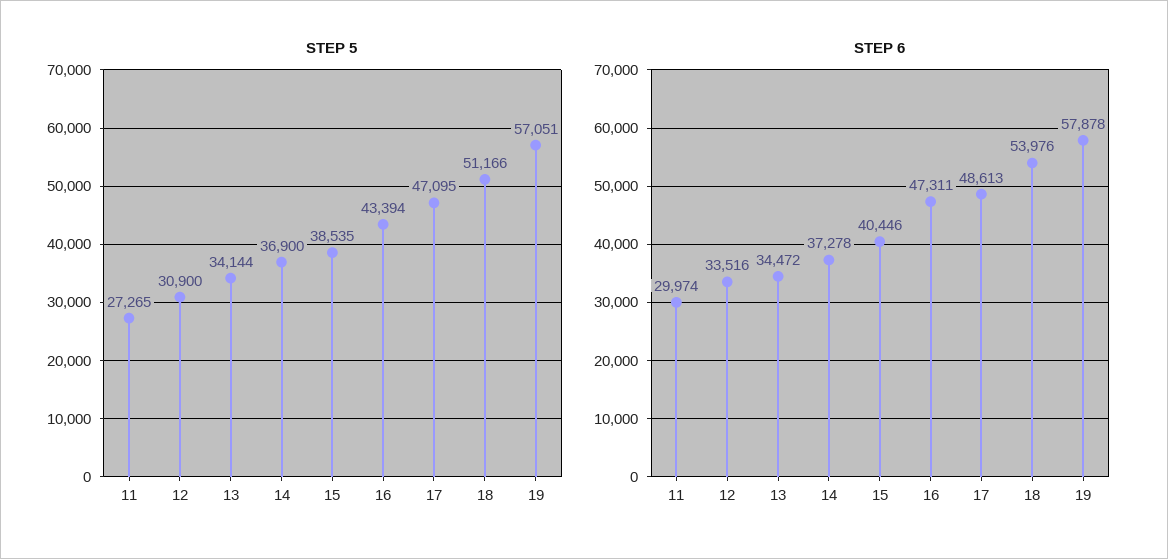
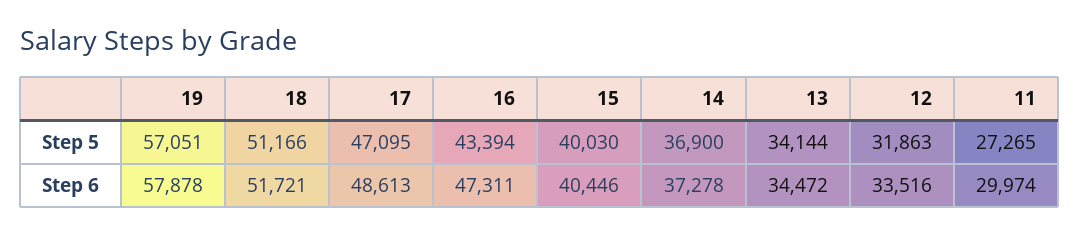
  {
    "STEP 5": {
      "11": 27265,
-     "12": 30900,
+     "12": 31863,
      "13": 34144,
      "14": 36900,
-     "15": 38535,
+     "15": 40030,
      "16": 43394,
      "17": 47095,
      "18": 51166,
      "19": 57051
    },
    "STEP 6": {
      "11": 29974,
      "12": 33516,
      "13": 34472,
      "14": 37278,
      "15": 40446,
      "16": 47311,
      "17": 48613,
-     "18": 53976,
+     "18": 51721,
      "19": 57878
    }
  }

